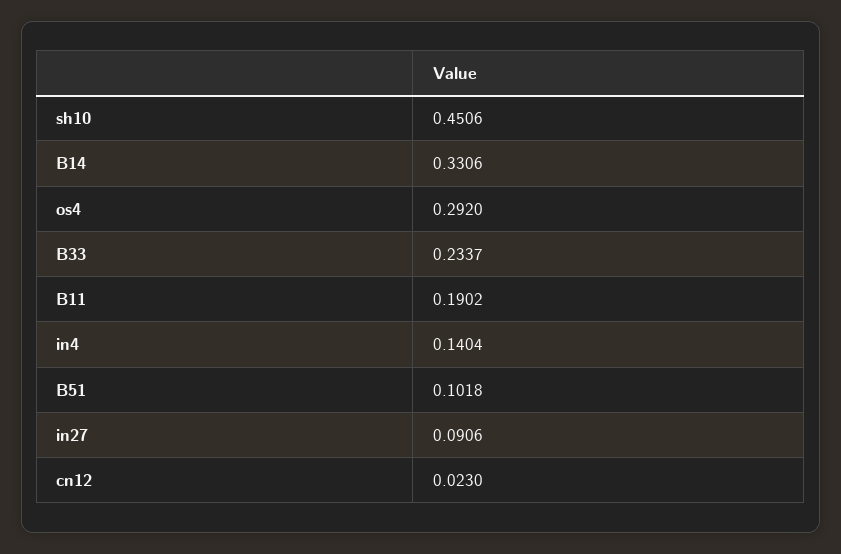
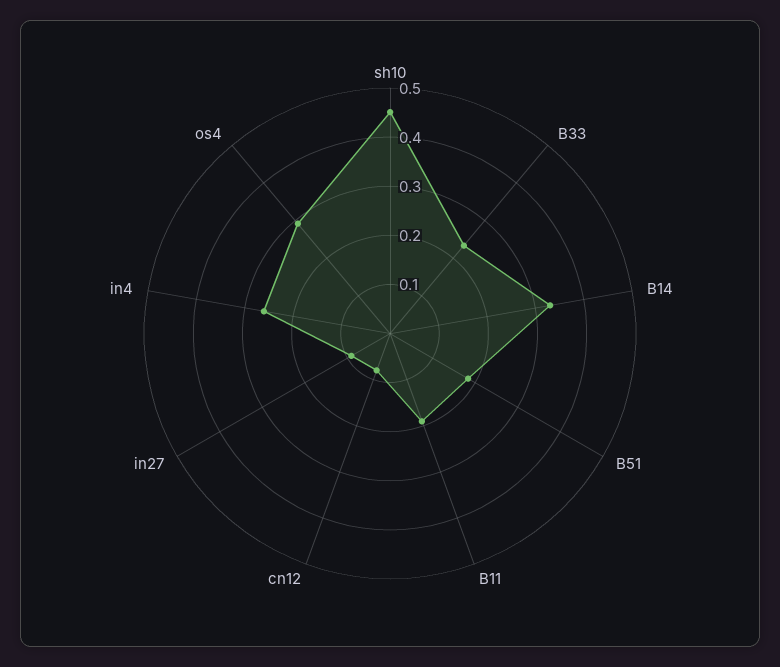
  {
    "sh10": 0.4506,
    "B14": 0.3306,
    "os4": 0.292,
    "B33": 0.2337,
    "B11": 0.1902,
-   "in4": 0.1404,
+   "in4": 0.26,
-   "B51": 0.1018,
+   "B51": 0.18,
    "in27": 0.0906,
-   "cn12": 0.023
+   "cn12": 0.08
  }

